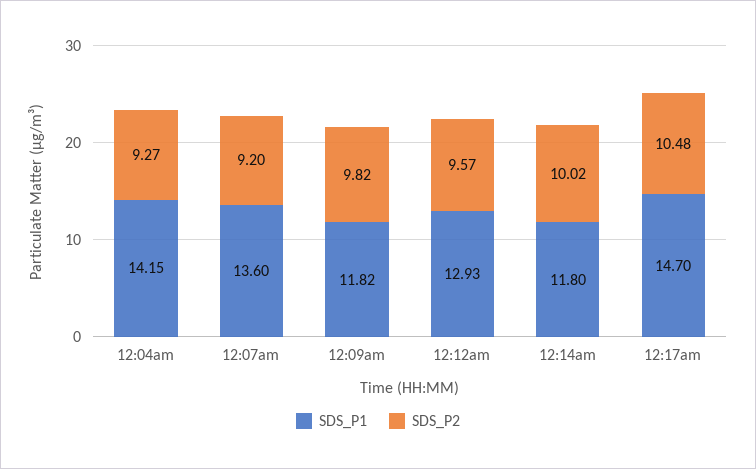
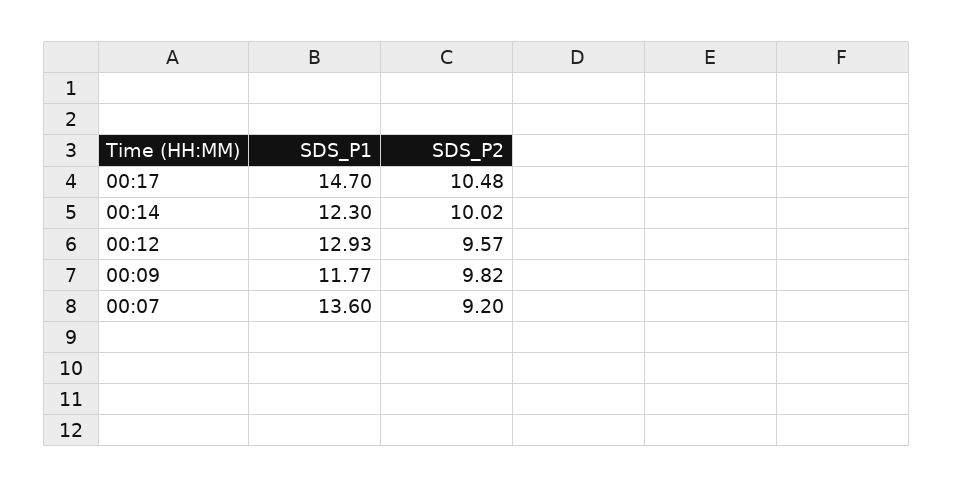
  {
    "SDS_P1": {
-     "12:04am": 14.15,
      "12:07am": 13.6,
-     "12:09am": 11.82,
+     "12:09am": 11.77,
      "12:12am": 12.93,
-     "12:14am": 11.8,
+     "12:14am": 12.3,
      "12:17am": 14.7
    },
    "SDS_P2": {
-     "12:04am": 9.27,
      "12:07am": 9.2,
      "12:09am": 9.82,
      "12:12am": 9.57,
      "12:14am": 10.02,
      "12:17am": 10.48
    }
  }

